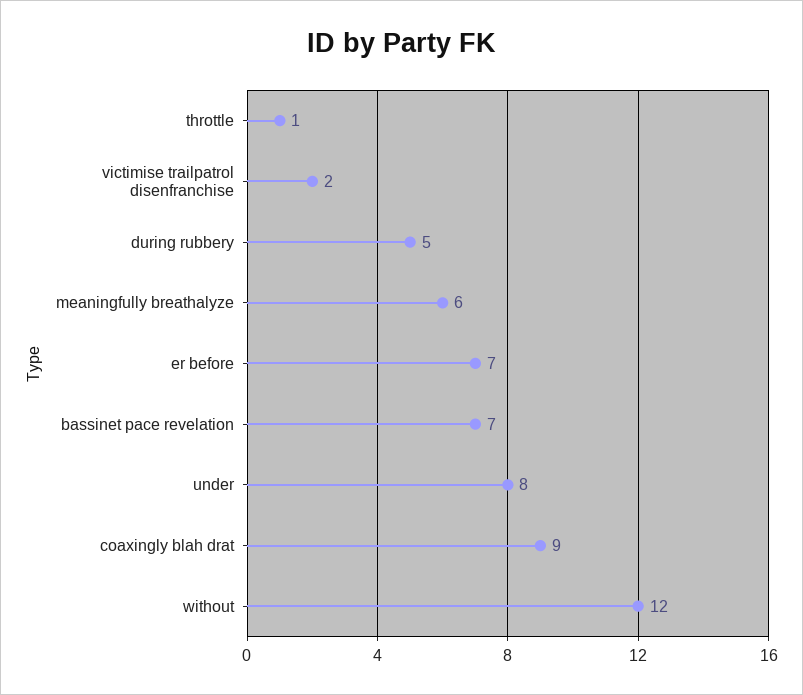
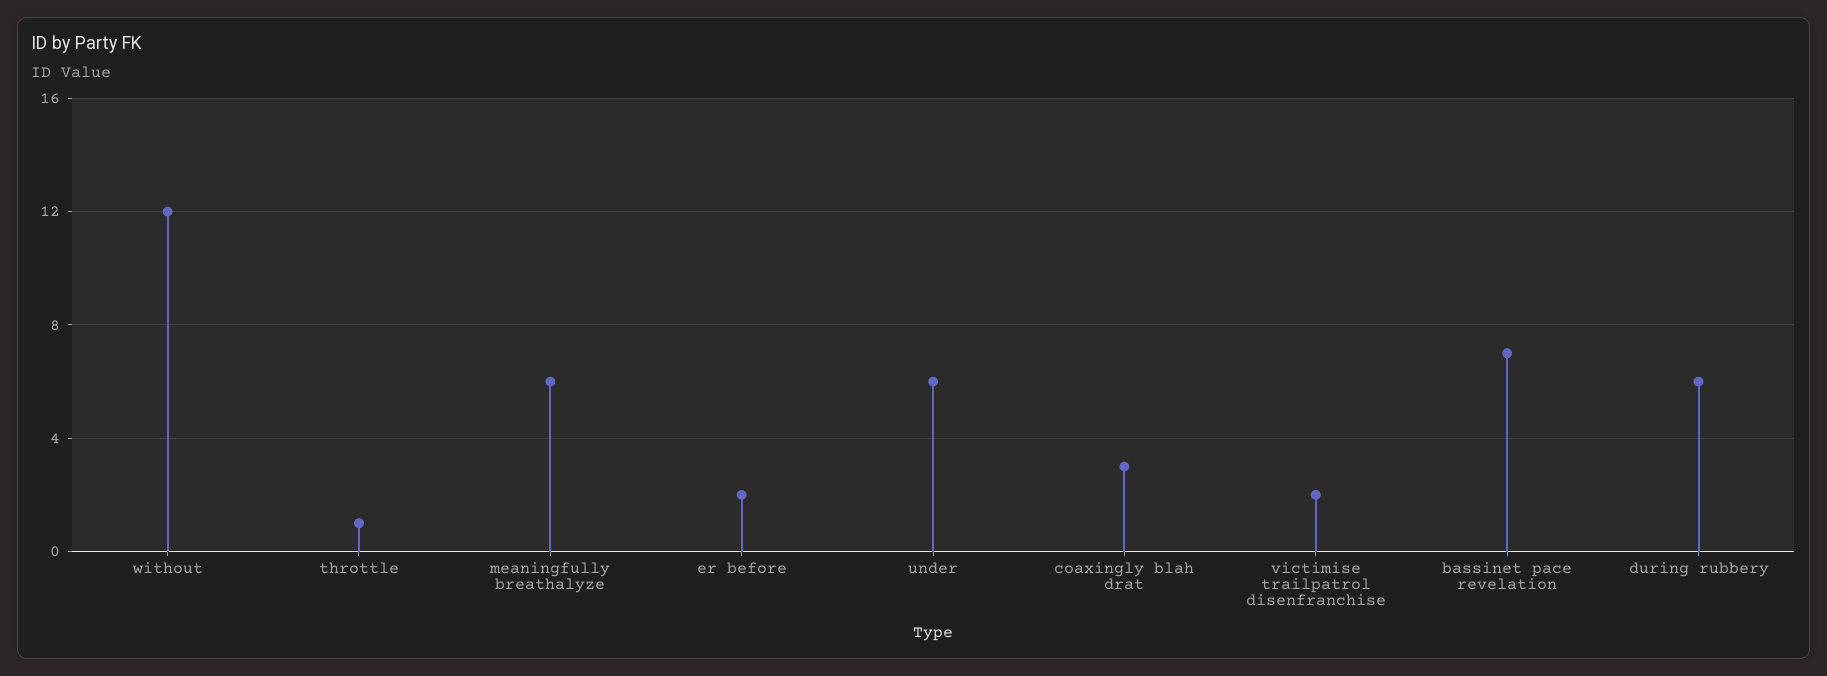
  {
    "throttle": 1,
    "victimise trailpatrol disenfranchise": 2,
-   "during rubbery": 5,
+   "during rubbery": 6,
    "meaningfully breathalyze": 6,
-   "er before": 7,
+   "er before": 2,
    "bassinet pace revelation": 7,
-   "under": 8,
+   "under": 6,
-   "coaxingly blah drat": 9,
+   "coaxingly blah drat": 3,
    "without": 12
  }

